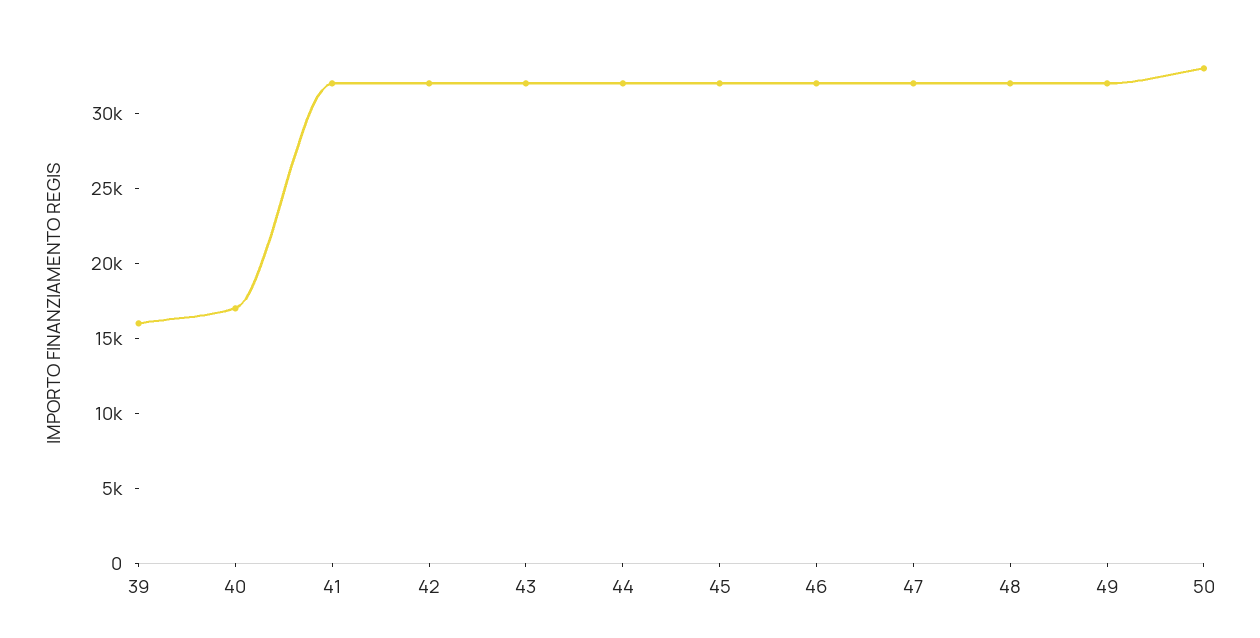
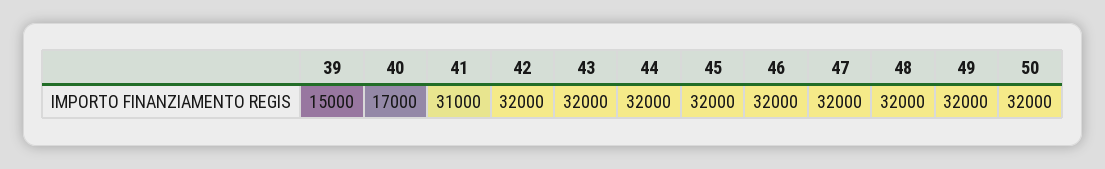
  {
-   "39": 16000,
+   "39": 15000,
    "40": 17000,
-   "41": 32000,
+   "41": 31000,
    "42": 32000,
    "43": 32000,
    "44": 32000,
    "45": 32000,
    "46": 32000,
    "47": 32000,
    "48": 32000,
    "49": 32000,
-   "50": 33000
+   "50": 32000
  }

